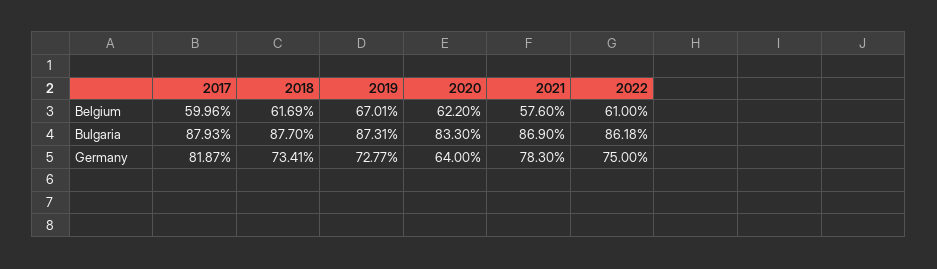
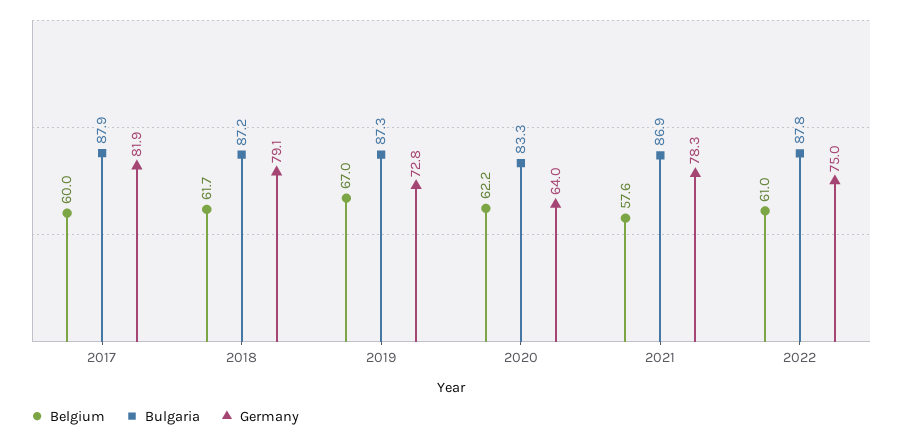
  {
    "Belgium": {
      "2017": 59.96,
      "2018": 61.69,
      "2019": 67.01,
      "2020": 62.2,
      "2021": 57.6,
      "2022": 61
    },
    "Bulgaria": {
      "2017": 87.93,
-     "2018": 87.7,
+     "2018": 87.2,
      "2019": 87.31,
      "2020": 83.3,
      "2021": 86.9,
-     "2022": 86.18
+     "2022": 87.8
    },
    "Germany": {
      "2017": 81.87,
-     "2018": 73.41,
+     "2018": 79.1,
      "2019": 72.77,
      "2020": 64,
      "2021": 78.3,
      "2022": 75
    }
  }

